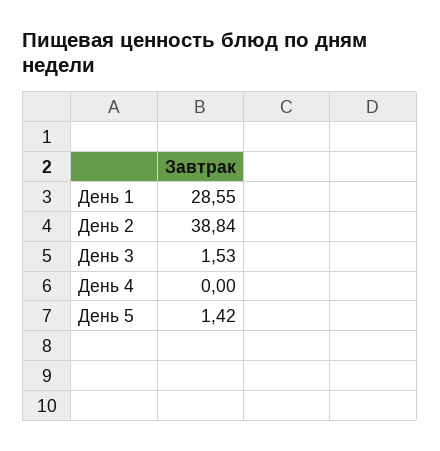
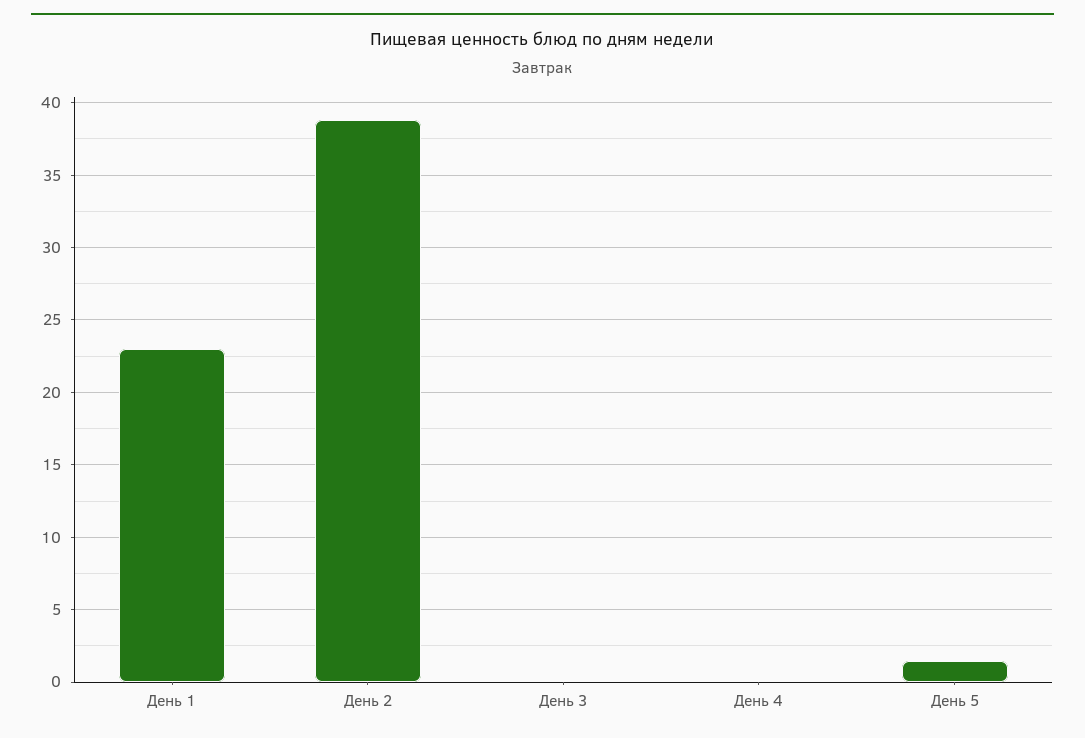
  {
-   "День 1": 28.55,
+   "День 1": 23,
    "День 2": 38.84,
-   "День 3": 1.53,
+   "День 3": 0,
    "День 4": 0,
    "День 5": 1.42
  }

